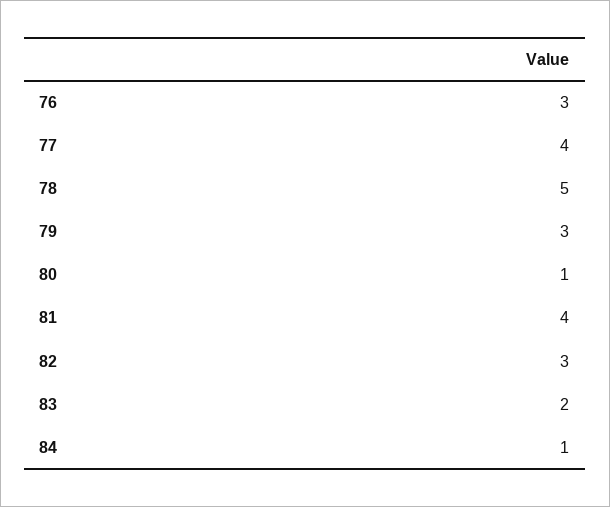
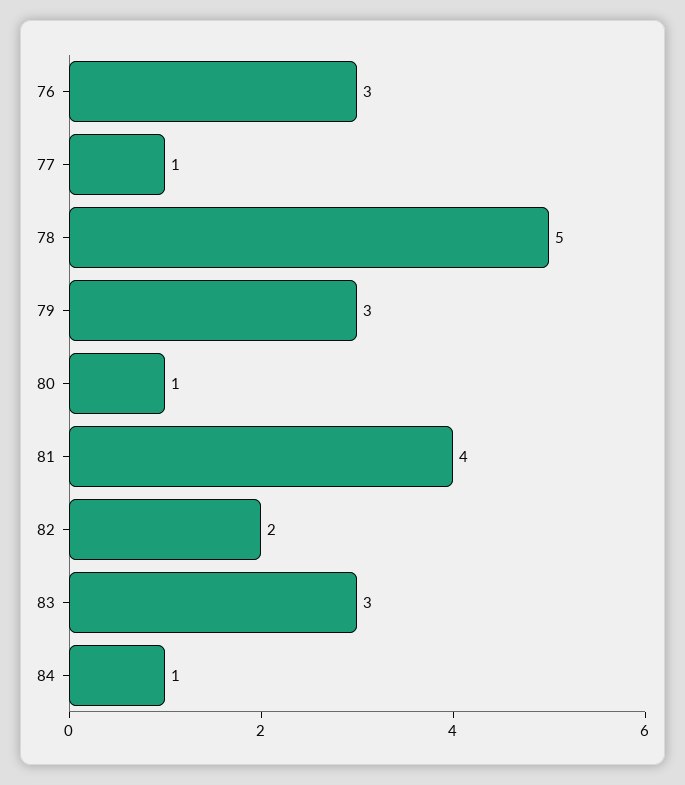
  {
    "76": 3,
-   "77": 4,
+   "77": 1,
    "78": 5,
    "79": 3,
    "80": 1,
    "81": 4,
-   "82": 3,
+   "82": 2,
-   "83": 2,
+   "83": 3,
    "84": 1
  }

